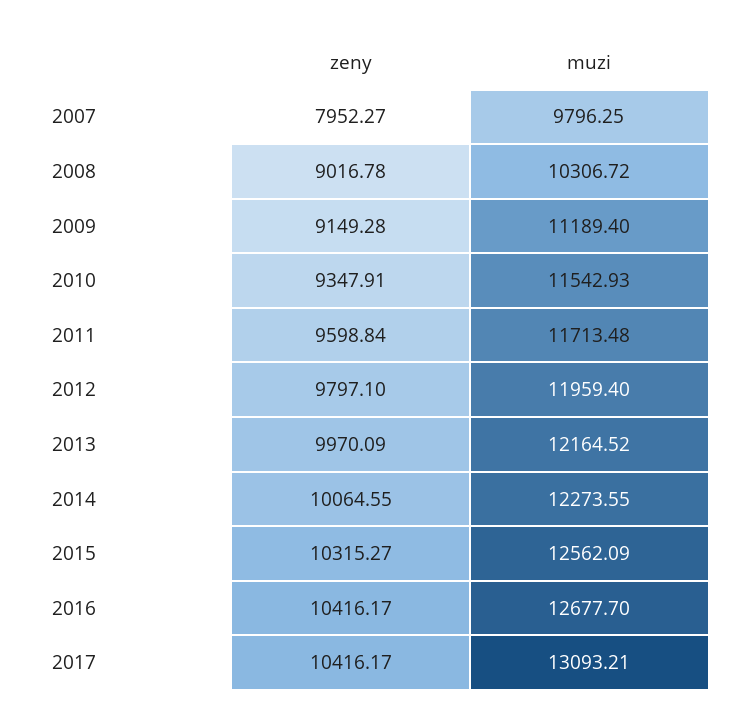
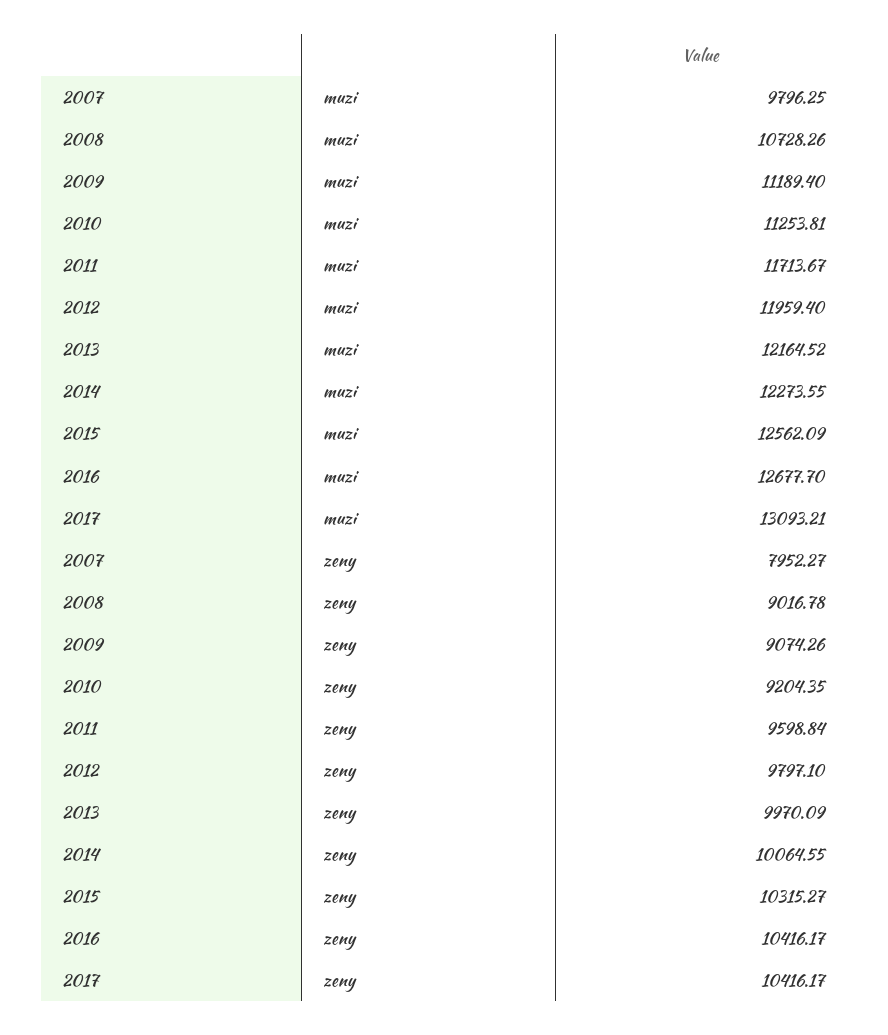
  {
    "zeny": {
      "2007": 7952.27,
      "2008": 9016.78,
-     "2009": 9149.28,
+     "2009": 9074.26,
-     "2010": 9347.91,
+     "2010": 9204.35,
      "2011": 9598.84,
      "2012": 9797.1,
      "2013": 9970.09,
      "2014": 10064.55,
      "2015": 10315.27,
      "2016": 10416.17,
      "2017": 10416.17
    },
    "muzi": {
      "2007": 9796.25,
-     "2008": 10306.72,
+     "2008": 10728.26,
      "2009": 11189.4,
-     "2010": 11542.93,
+     "2010": 11253.81,
-     "2011": 11713.48,
+     "2011": 11713.67,
      "2012": 11959.4,
      "2013": 12164.52,
      "2014": 12273.55,
      "2015": 12562.09,
      "2016": 12677.7,
      "2017": 13093.21
    }
  }

